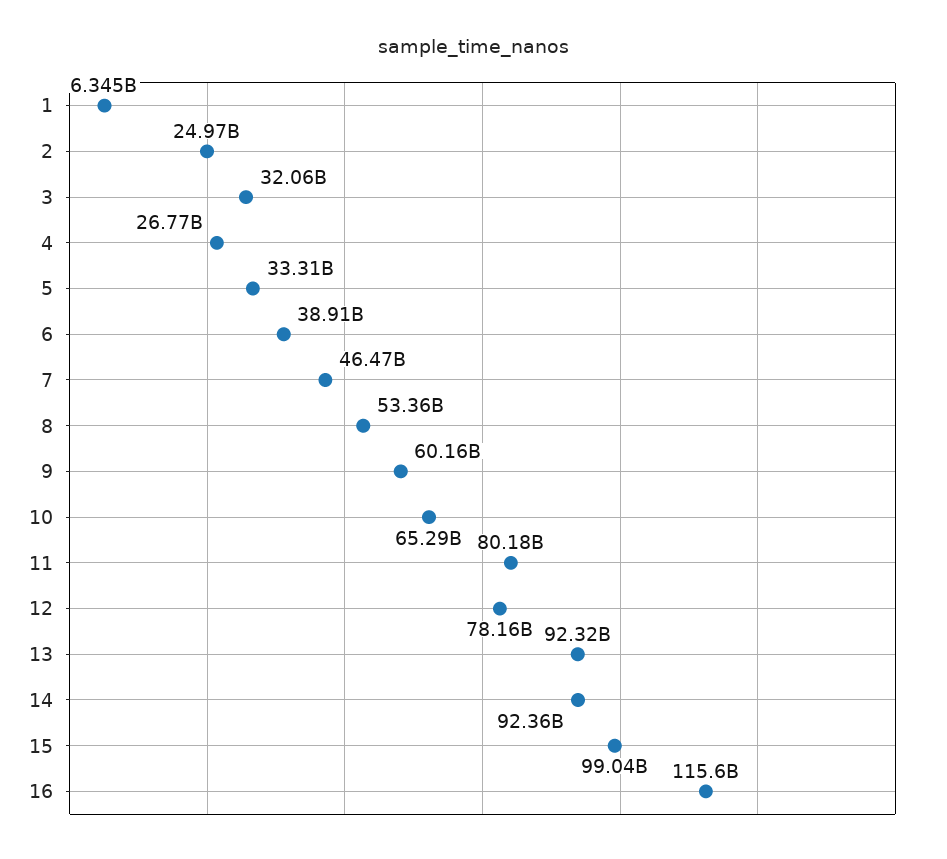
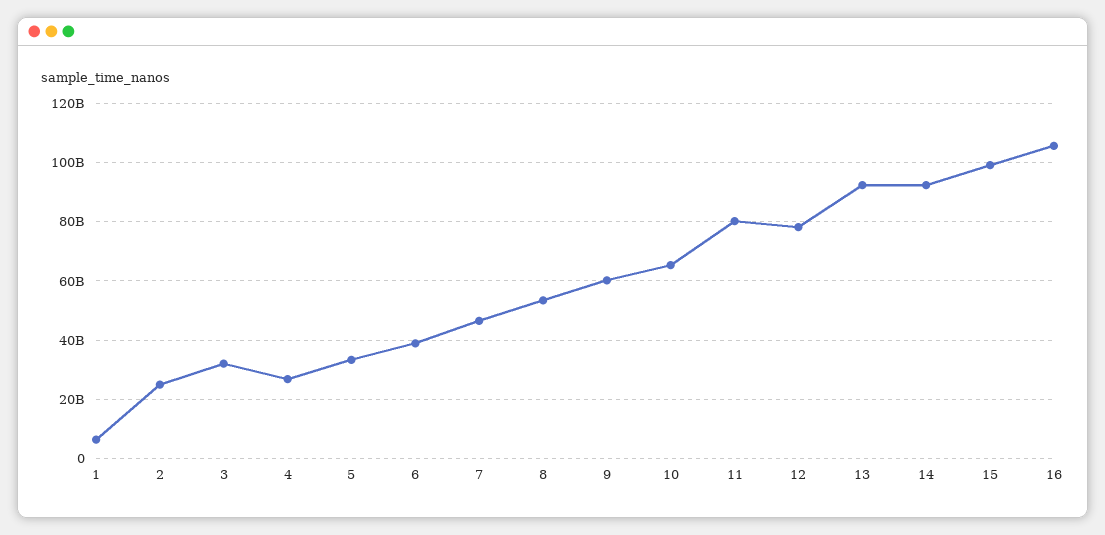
  {
    "1": 6345000000,
    "2": 24970000000,
    "3": 32060000000,
    "4": 26770000000,
    "5": 33310000000,
    "6": 38910000000,
    "7": 46470000000,
    "8": 53360000000,
    "9": 60160000000,
    "10": 65290000000,
    "11": 80180000000,
    "12": 78160000000,
    "13": 92320000000,
    "14": 92360000000,
    "15": 99040000000,
-   "16": 115600000000
+   "16": 105000000000
  }

